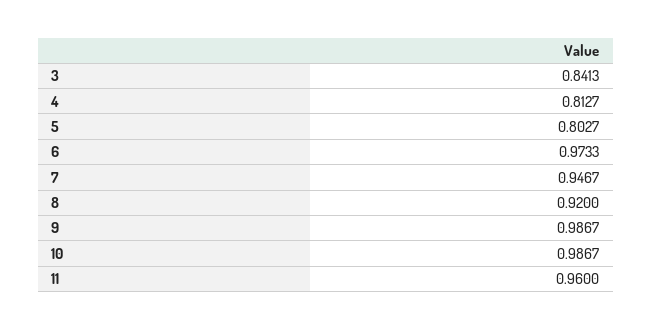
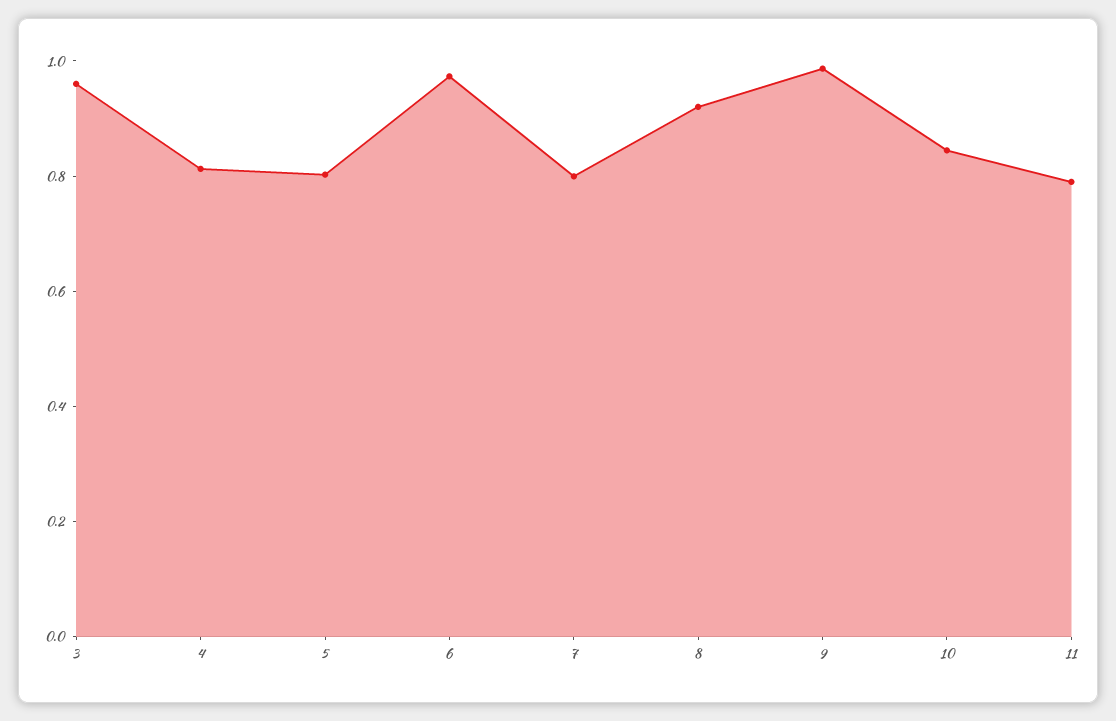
  {
-   "3": 0.8413,
+   "3": 0.95,
    "4": 0.8127,
    "5": 0.8027,
    "6": 0.9733,
-   "7": 0.9467,
+   "7": 0.8,
    "8": 0.92,
    "9": 0.9867,
-   "10": 0.9867,
+   "10": 0.85,
-   "11": 0.96
+   "11": 0.8
  }

